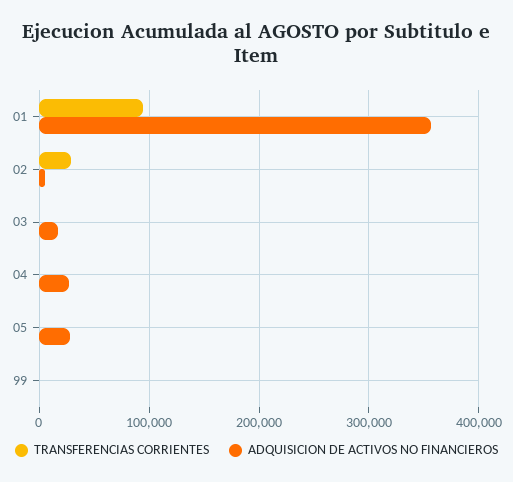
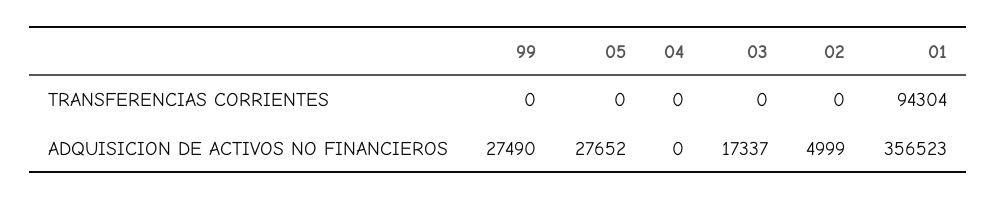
  {
    "TRANSFERENCIAS CORRIENTES": {
      "01": 94304,
-     "02": 30000,
+     "02": 0,
      "03": 0,
      "04": 0,
      "05": 0,
      "99": 0
    },
    "ADQUISICION DE ACTIVOS NO FINANCIEROS": {
      "01": 356523,
      "02": 4999,
      "03": 17337,
-     "04": 30000,
+     "04": 0,
      "05": 27652,
-     "99": 0
+     "99": 27490
    }
  }

